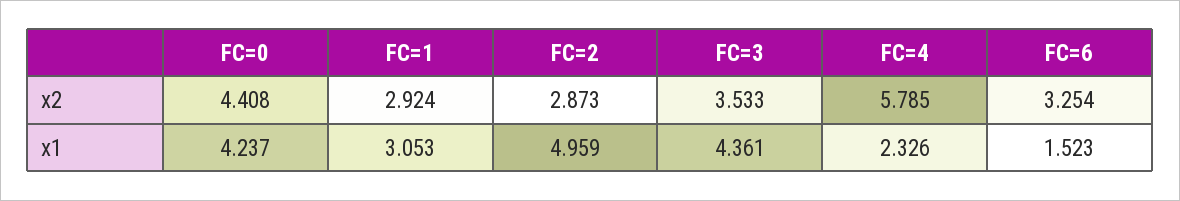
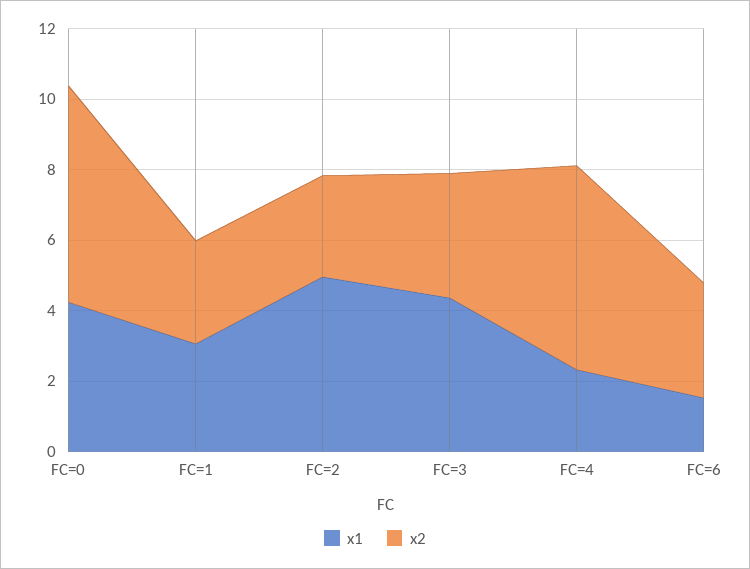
  {
    "x2": {
-     "FC=0": 4.408,
+     "FC=0": 6,
      "FC=1": 2.924,
      "FC=2": 2.873,
      "FC=3": 3.533,
      "FC=4": 5.785,
      "FC=6": 3.254
    },
    "x1": {
      "FC=0": 4.237,
      "FC=1": 3.053,
      "FC=2": 4.959,
      "FC=3": 4.361,
      "FC=4": 2.326,
      "FC=6": 1.523
    }
  }

